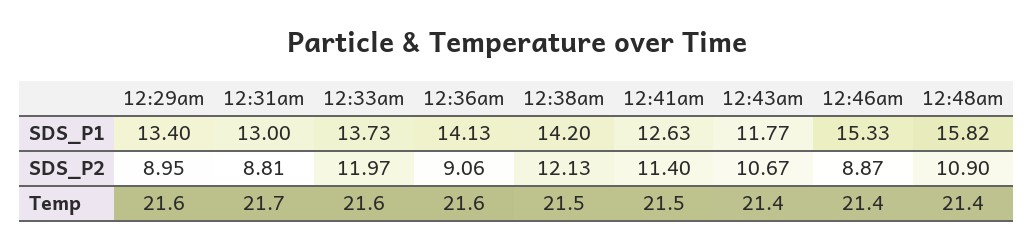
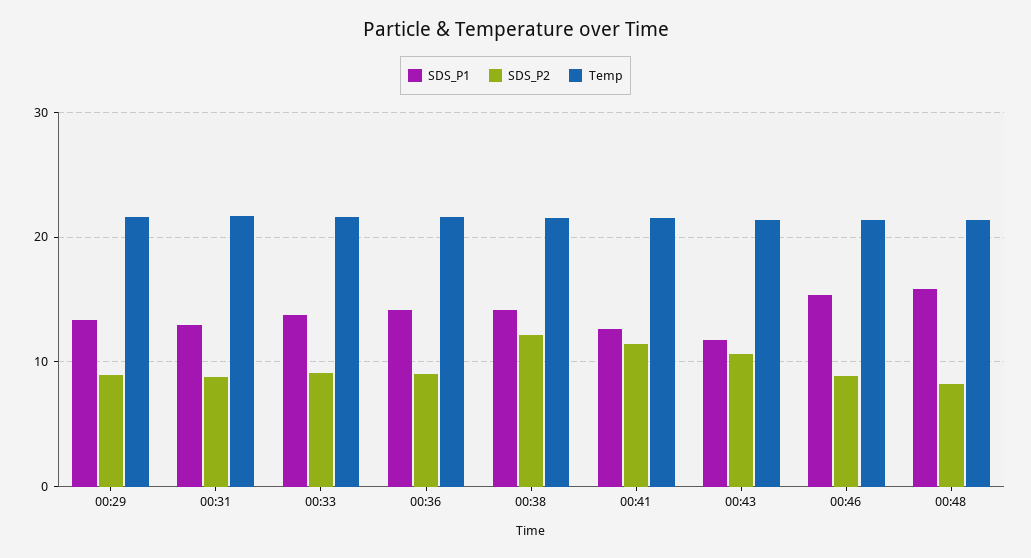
  {
    "SDS_P1": {
      "12:29am": 13.4,
      "12:31am": 13,
      "12:33am": 13.73,
      "12:36am": 14.13,
      "12:38am": 14.2,
      "12:41am": 12.63,
      "12:43am": 11.77,
      "12:46am": 15.33,
      "12:48am": 15.82
    },
    "SDS_P2": {
      "12:29am": 8.95,
      "12:31am": 8.81,
-     "12:33am": 11.97,
+     "12:33am": 9,
      "12:36am": 9.06,
      "12:38am": 12.13,
      "12:41am": 11.4,
      "12:43am": 10.67,
      "12:46am": 8.87,
-     "12:48am": 10.9
+     "12:48am": 8
    },
    "Temp": {
      "12:29am": 21.6,
      "12:31am": 21.7,
      "12:33am": 21.6,
      "12:36am": 21.6,
      "12:38am": 21.5,
      "12:41am": 21.5,
      "12:43am": 21.4,
      "12:46am": 21.4,
      "12:48am": 21.4
    }
  }

